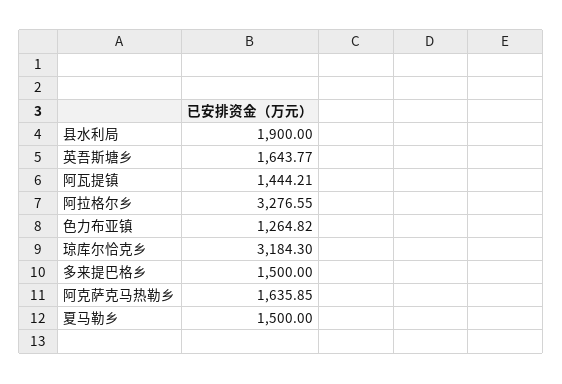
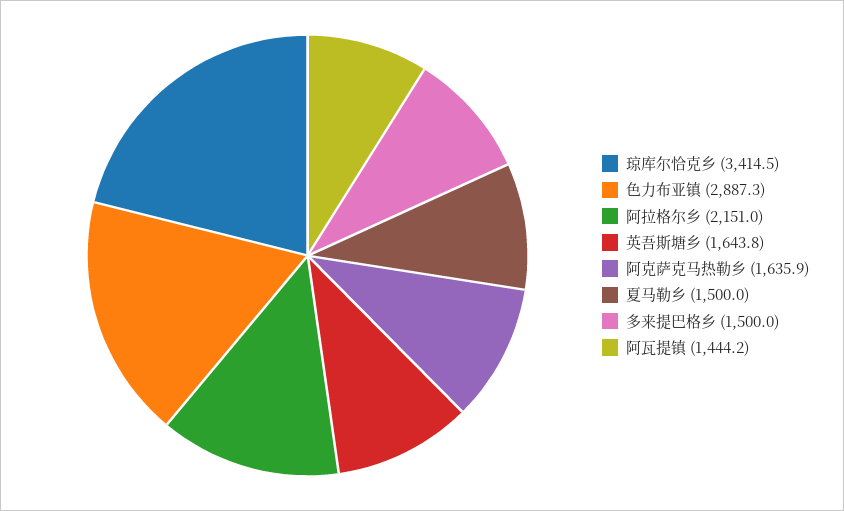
  {
-   "县水利局": 1900,
    "英吾斯塘乡": 1643.77,
    "阿瓦提镇": 1444.21,
-   "阿拉格尔乡": 3276.55,
+   "阿拉格尔乡": 2151,
-   "色力布亚镇": 1264.82,
+   "色力布亚镇": 2887.3,
-   "琼库尔恰克乡": 3184.3,
+   "琼库尔恰克乡": 3414.5,
    "多来提巴格乡": 1500,
    "阿克萨克马热勒乡": 1635.85,
    "夏马勒乡": 1500
  }

